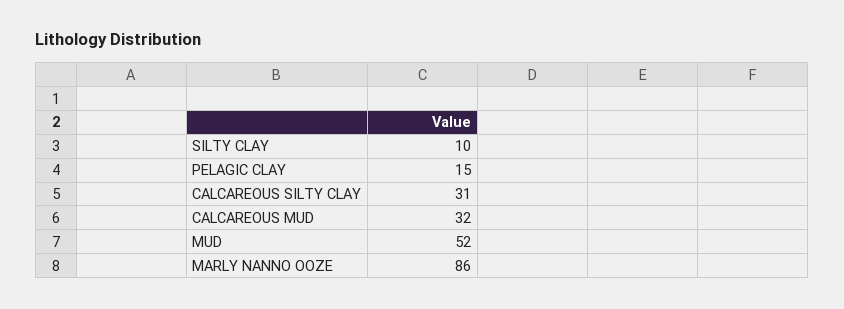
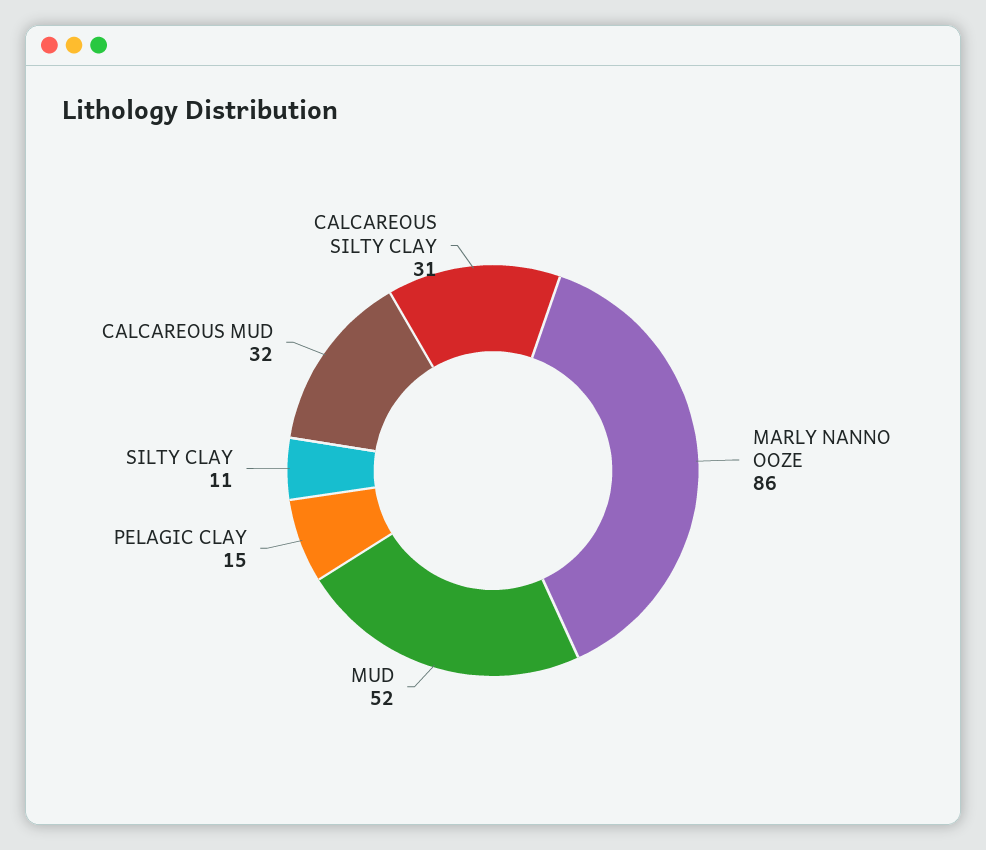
  {
-   "SILTY CLAY": 10,
+   "SILTY CLAY": 11,
    "PELAGIC CLAY": 15,
    "CALCAREOUS SILTY CLAY": 31,
    "CALCAREOUS MUD": 32,
    "MUD": 52,
    "MARLY NANNO OOZE": 86
  }

